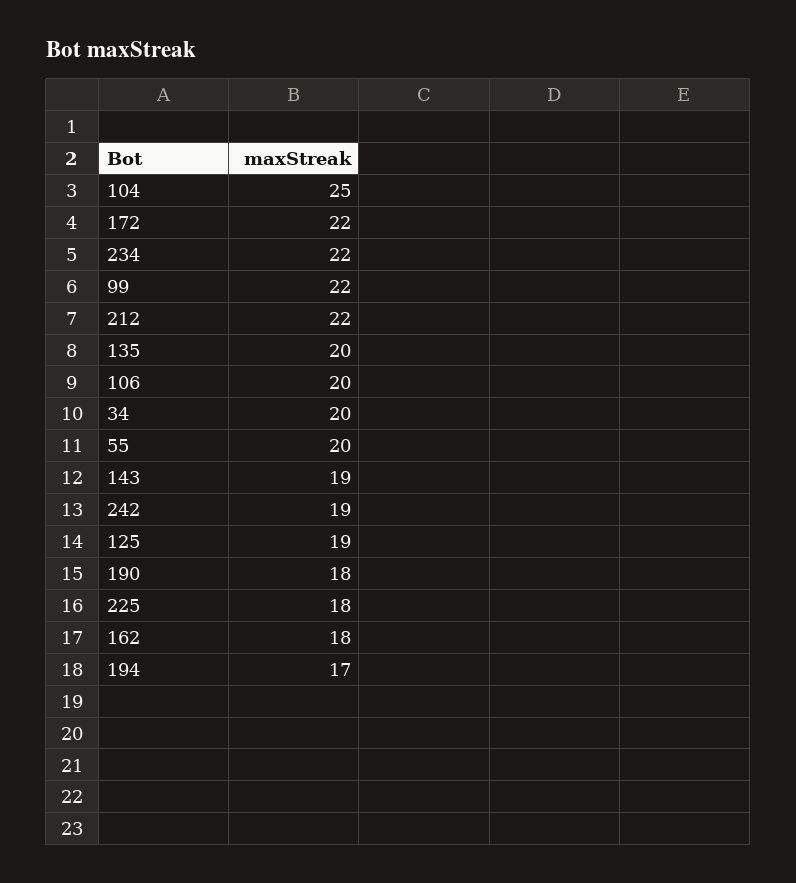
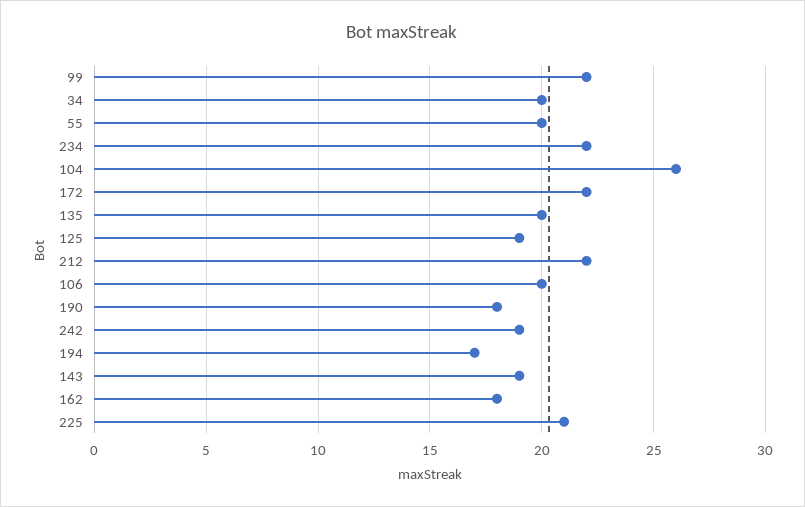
  {
-   "104": 25,
+   "104": 26,
    "172": 22,
    "234": 22,
    "99": 22,
    "212": 22,
    "135": 20,
    "106": 20,
    "34": 20,
    "55": 20,
    "143": 19,
    "242": 19,
    "125": 19,
    "190": 18,
-   "225": 18,
+   "225": 21,
    "162": 18,
    "194": 17
  }

